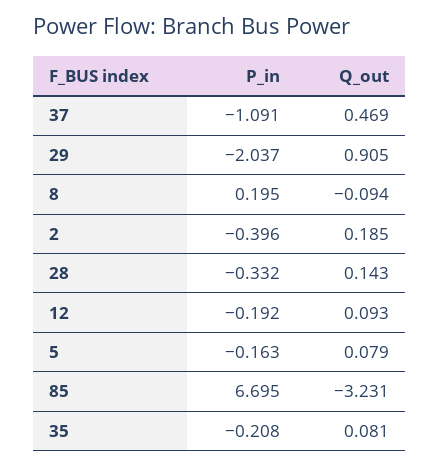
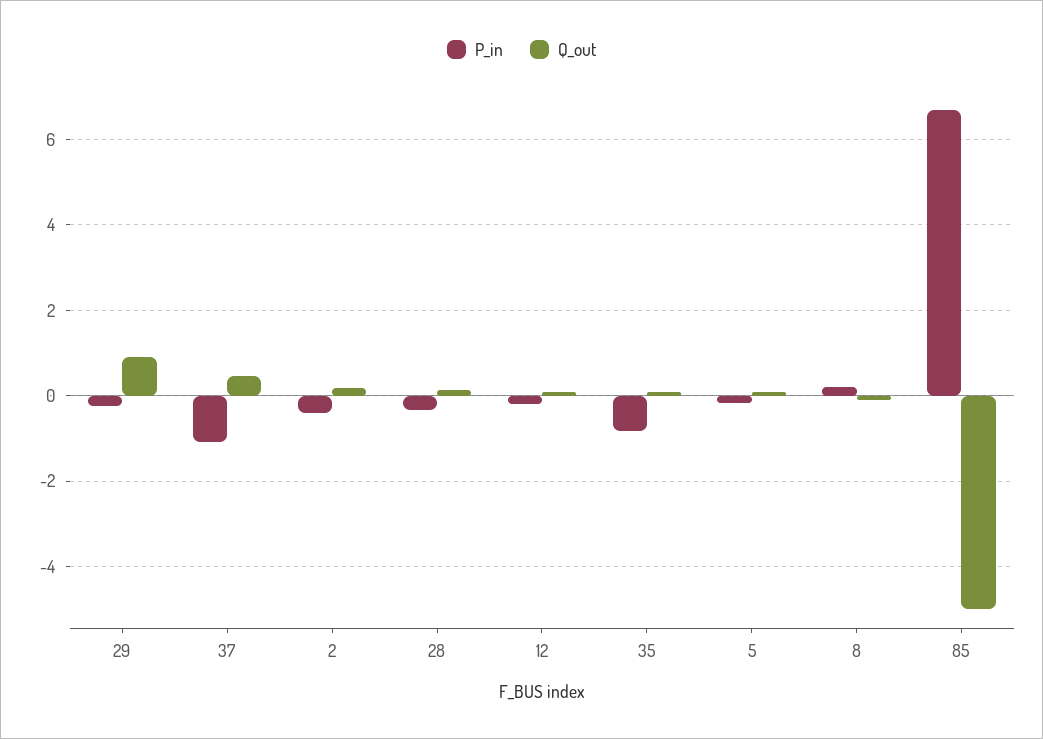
  {
    "P_in": {
      "37": -1.091,
-     "29": -2.037,
+     "29": -0.2,
      "8": 0.195,
      "2": -0.396,
      "28": -0.332,
      "12": -0.192,
      "5": -0.163,
      "85": 6.695,
-     "35": -0.208
+     "35": -0.8
    },
    "Q_out": {
      "37": 0.469,
      "29": 0.905,
      "8": -0.094,
      "2": 0.185,
      "28": 0.143,
      "12": 0.093,
      "5": 0.079,
-     "85": -3.231,
+     "85": -5,
      "35": 0.081
    }
  }

